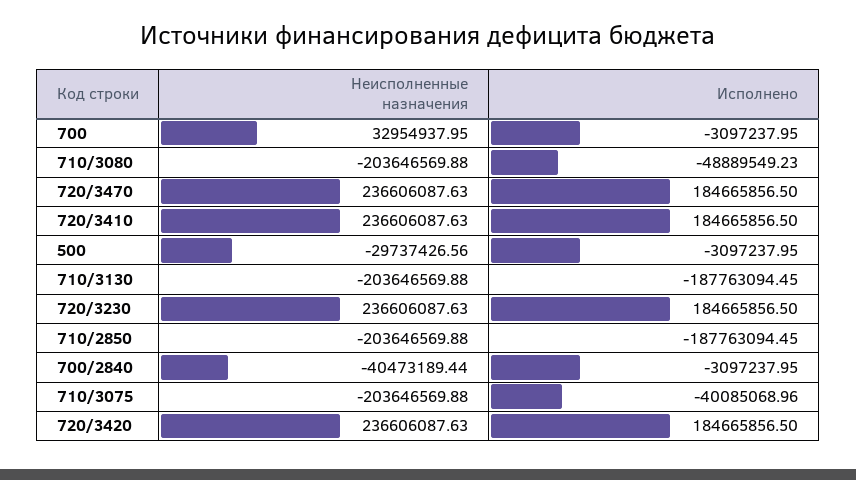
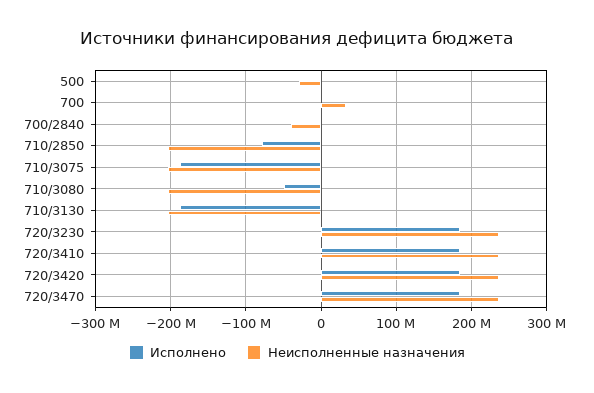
  {
    "Неисполненные назначения": {
      "700": 32954937.95,
      "710/3080": -203646569.88,
      "720/3470": 236606087.63,
      "720/3410": 236606087.63,
      "500": -29737426.56,
      "710/3130": -203646569.88,
      "720/3230": 236606087.63,
      "710/2850": -203646569.88,
      "700/2840": -40473189.44,
      "710/3075": -203646569.88,
      "720/3420": 236606087.63
    },
    "Исполнено": {
      "700": -3097237.95,
      "710/3080": -48889549.23,
      "720/3470": 184665856.5,
      "720/3410": 184665856.5,
      "500": -3097237.95,
      "710/3130": -187763094.45,
      "720/3230": 184665856.5,
-     "710/2850": -187763094.45,
+     "710/2850": -80000000,
      "700/2840": -3097237.95,
-     "710/3075": -40085068.96,
+     "710/3075": -190000000,
      "720/3420": 184665856.5
    }
  }

